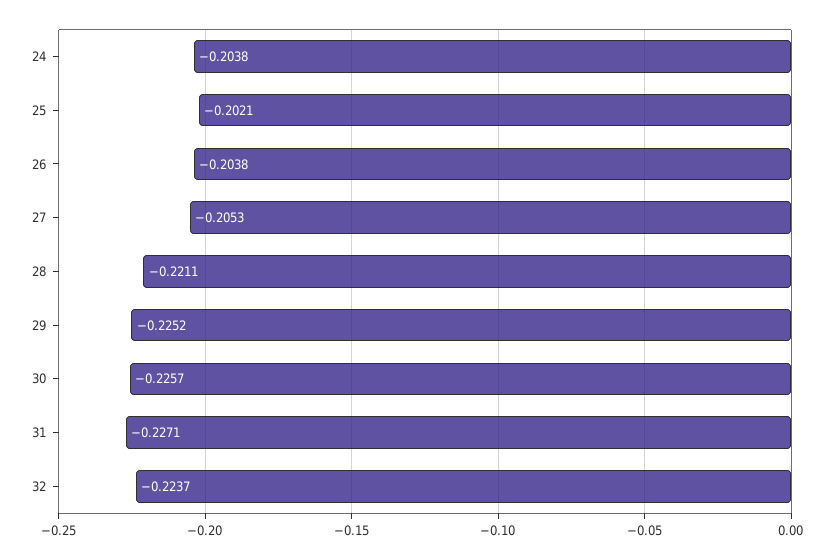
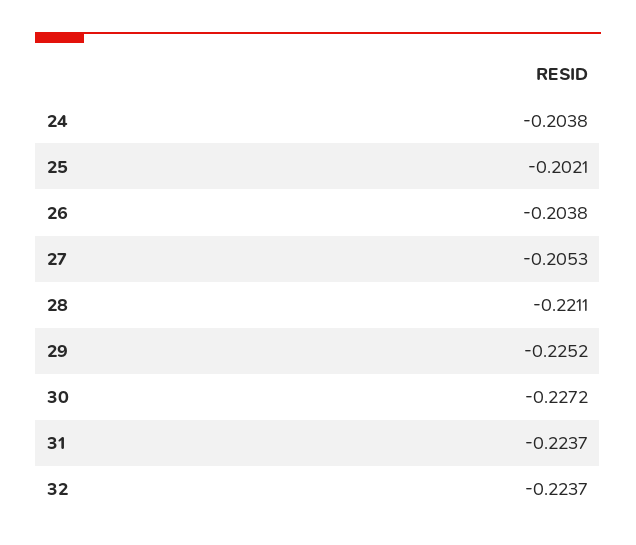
  {
    "24": -0.2038,
    "25": -0.2021,
    "26": -0.2038,
    "27": -0.2053,
    "28": -0.2211,
    "29": -0.2252,
-   "30": -0.2257,
+   "30": -0.2272,
-   "31": -0.2271,
+   "31": -0.2237,
    "32": -0.2237
  }

